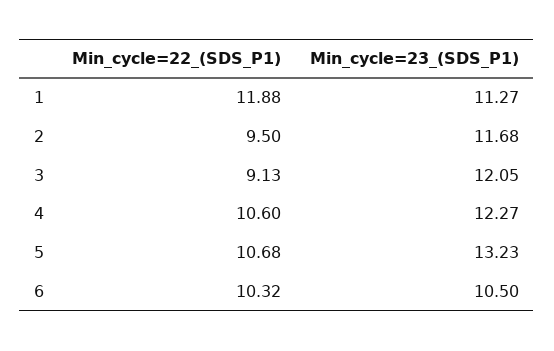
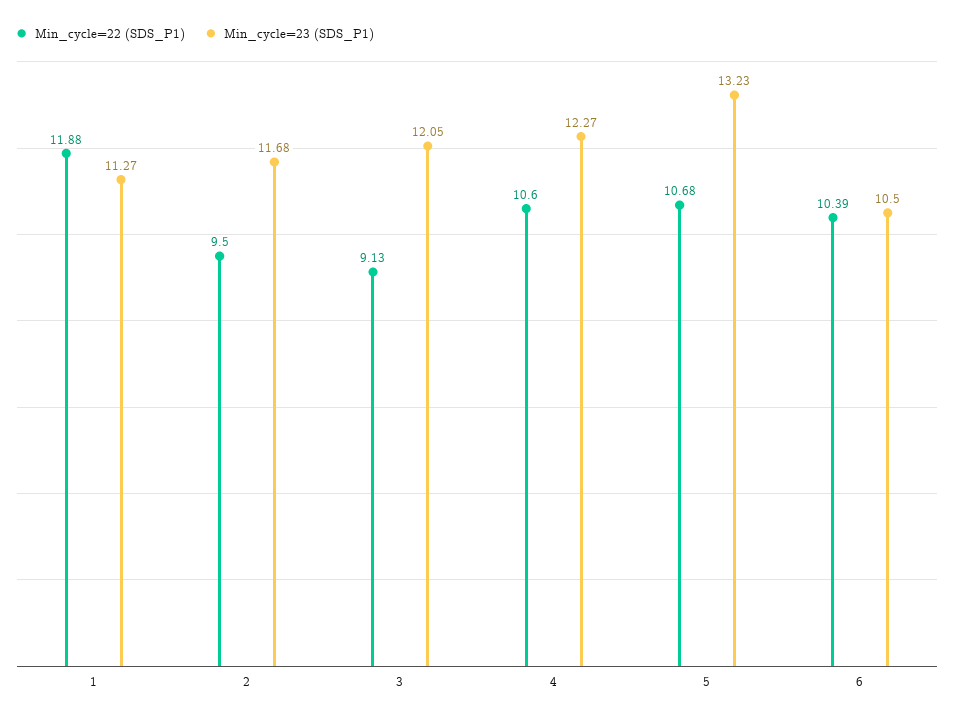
  {
    "Min_cycle=22_(SDS_P1)": {
      "1": 11.88,
      "2": 9.5,
      "3": 9.13,
      "4": 10.6,
      "5": 10.68,
-     "6": 10.32
+     "6": 10.39
    },
    "Min_cycle=23_(SDS_P1)": {
      "1": 11.27,
      "2": 11.68,
      "3": 12.05,
      "4": 12.27,
      "5": 13.23,
      "6": 10.5
    }
  }

